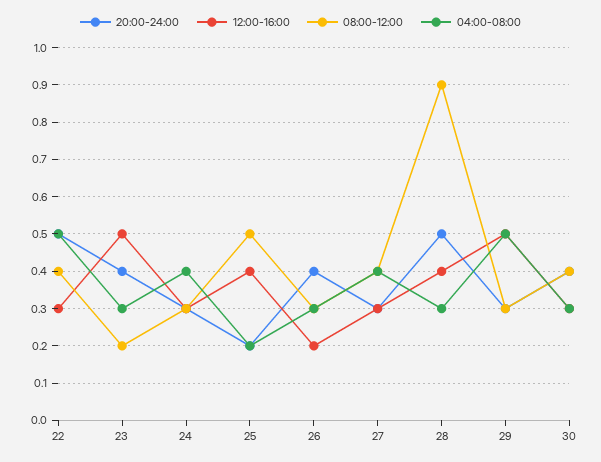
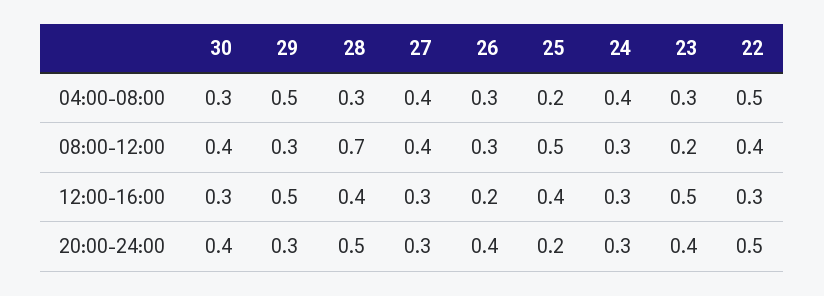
  {
    "20:00-24:00": {
      "22": 0.5,
      "23": 0.4,
      "24": 0.3,
      "25": 0.2,
      "26": 0.4,
      "27": 0.3,
      "28": 0.5,
      "29": 0.3,
      "30": 0.4
    },
    "12:00-16:00": {
      "22": 0.3,
      "23": 0.5,
      "24": 0.3,
      "25": 0.4,
      "26": 0.2,
      "27": 0.3,
      "28": 0.4,
      "29": 0.5,
      "30": 0.3
    },
    "08:00-12:00": {
      "22": 0.4,
      "23": 0.2,
      "24": 0.3,
      "25": 0.5,
      "26": 0.3,
      "27": 0.4,
-     "28": 0.9,
+     "28": 0.7,
      "29": 0.3,
      "30": 0.4
    },
    "04:00-08:00": {
      "22": 0.5,
      "23": 0.3,
      "24": 0.4,
      "25": 0.2,
      "26": 0.3,
      "27": 0.4,
      "28": 0.3,
      "29": 0.5,
      "30": 0.3
    }
  }

